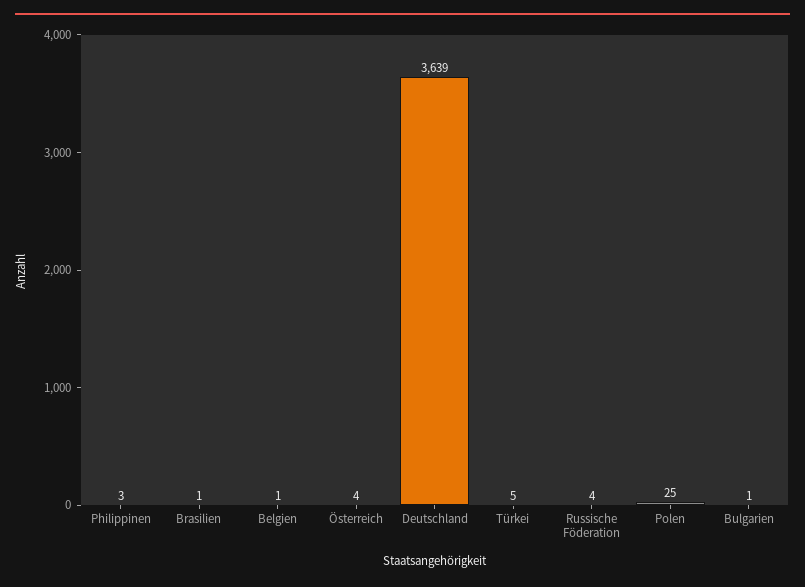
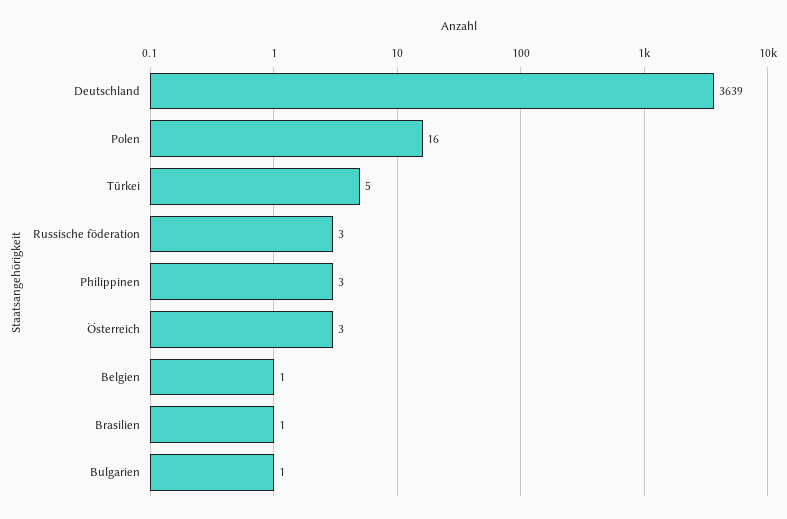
  {
    "Philippinen": 3,
    "Brasilien": 1,
    "Belgien": 1,
-   "Österreich": 4,
+   "Österreich": 3,
    "Deutschland": 3639,
    "Türkei": 5,
-   "Russische Föderation": 4,
+   "Russische Föderation": 3,
-   "Polen": 25,
+   "Polen": 16,
    "Bulgarien": 1
  }

